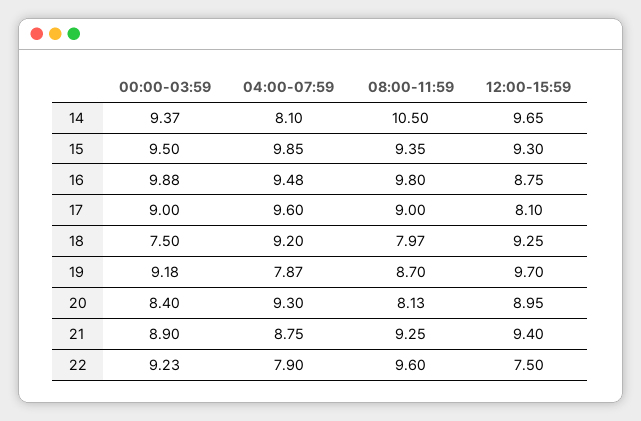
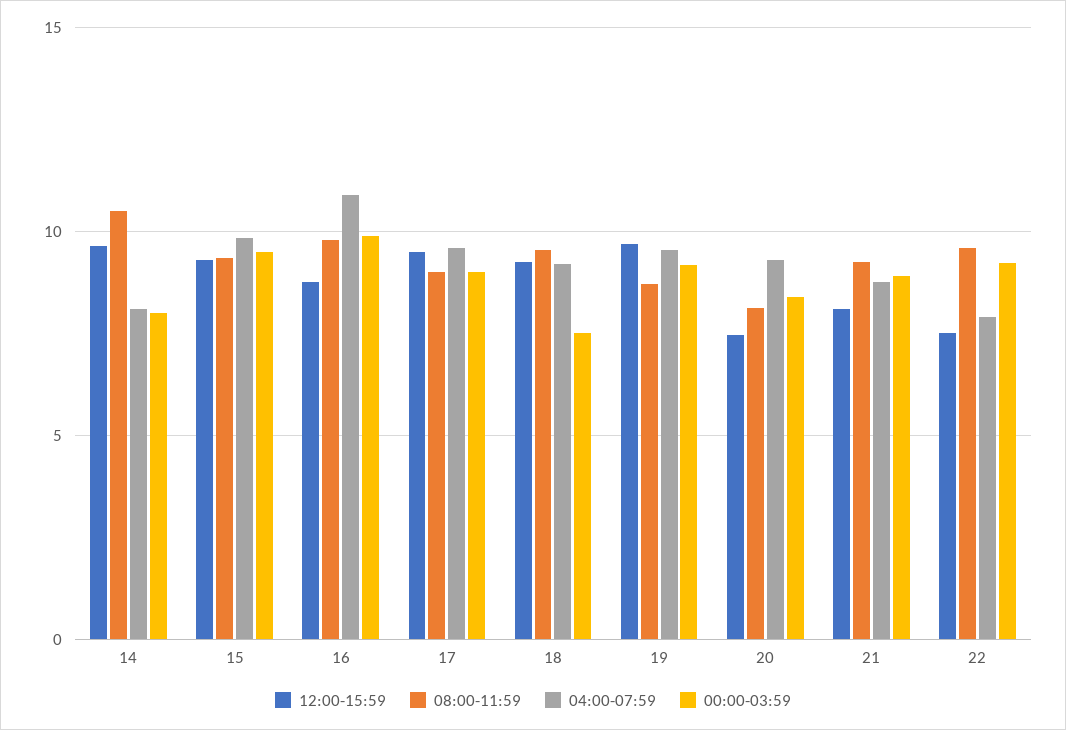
  {
    "00:00-03:59": {
-     "14": 9.37,
+     "14": 8,
      "15": 9.5,
      "16": 9.88,
      "17": 9,
      "18": 7.5,
      "19": 9.18,
      "20": 8.4,
      "21": 8.9,
      "22": 9.23
    },
    "04:00-07:59": {
      "14": 8.1,
      "15": 9.85,
-     "16": 9.48,
+     "16": 11,
      "17": 9.6,
      "18": 9.2,
-     "19": 7.87,
+     "19": 9.5,
      "20": 9.3,
      "21": 8.75,
      "22": 7.9
    },
    "08:00-11:59": {
      "14": 10.5,
      "15": 9.35,
      "16": 9.8,
      "17": 9,
-     "18": 7.97,
+     "18": 9.5,
      "19": 8.7,
      "20": 8.13,
      "21": 9.25,
      "22": 9.6
    },
    "12:00-15:59": {
      "14": 9.65,
      "15": 9.3,
      "16": 8.75,
-     "17": 8.1,
+     "17": 9.5,
      "18": 9.25,
      "19": 9.7,
-     "20": 8.95,
+     "20": 7.5,
-     "21": 9.4,
+     "21": 8,
      "22": 7.5
    }
  }

